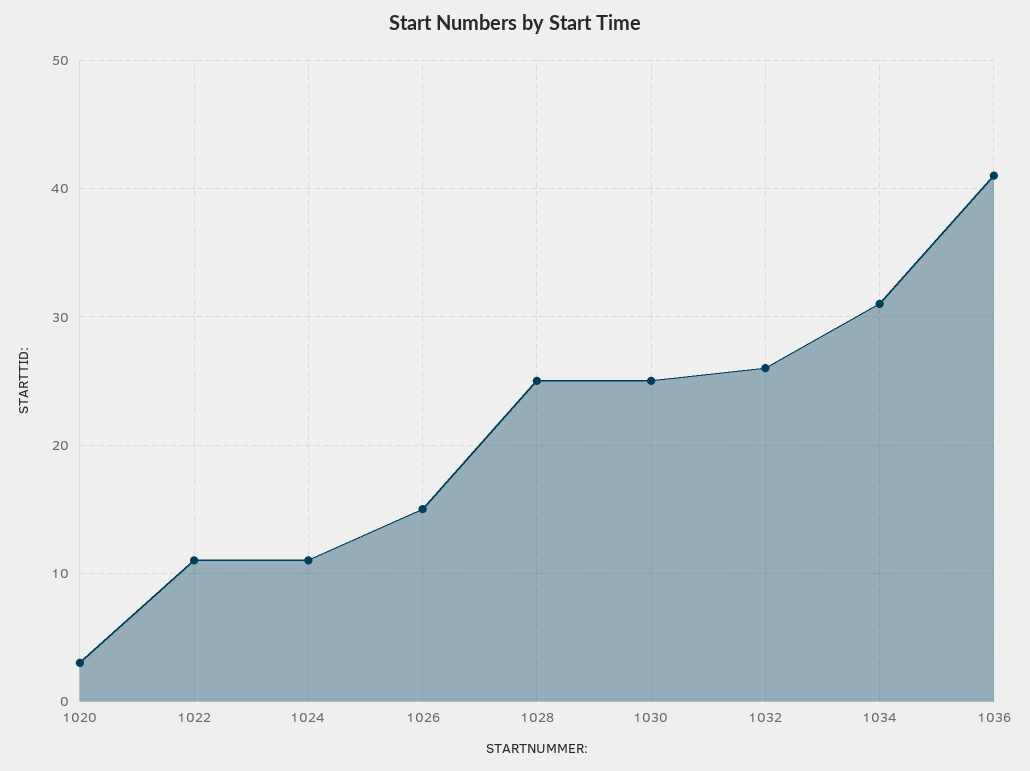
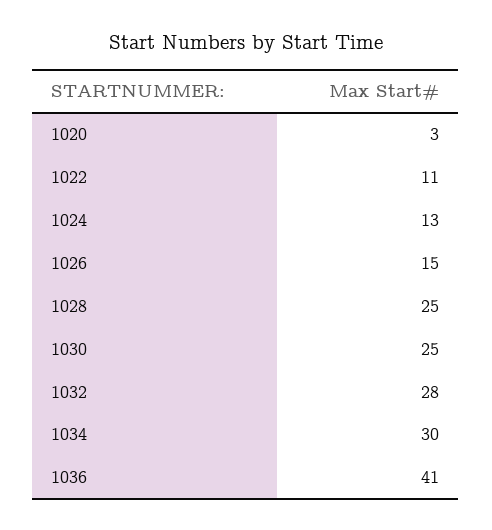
  {
    "1020": 3,
    "1022": 11,
-   "1024": 11,
+   "1024": 13,
    "1026": 15,
    "1028": 25,
    "1030": 25,
-   "1032": 26,
+   "1032": 28,
-   "1034": 31,
+   "1034": 30,
    "1036": 41
  }

